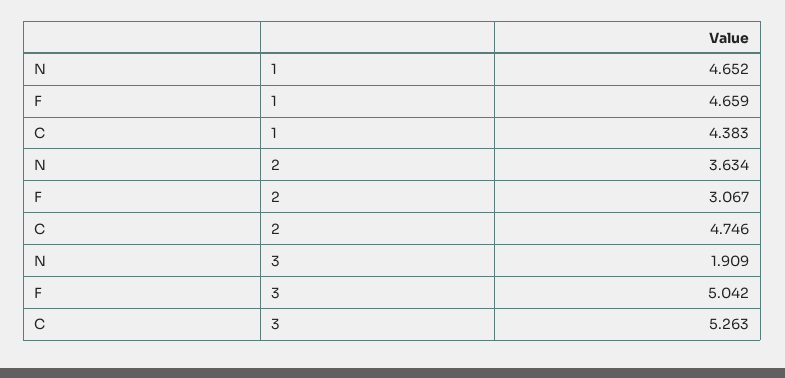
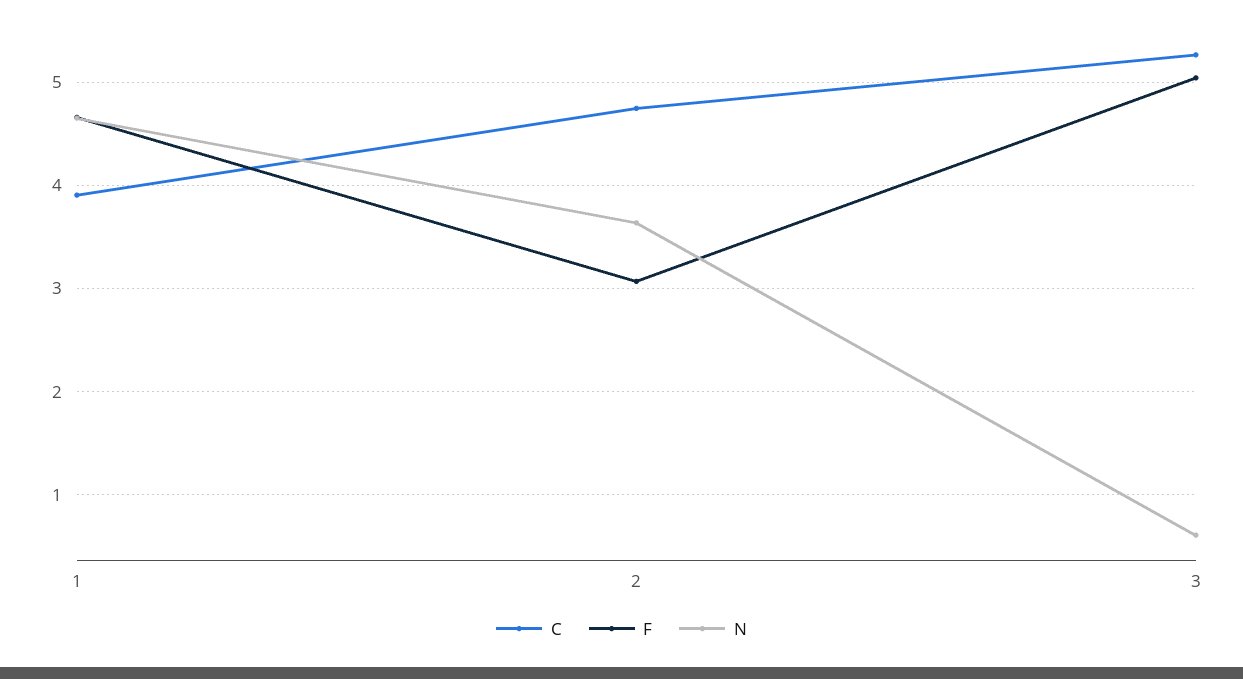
  {
    "N": {
      "1": 4.652,
      "2": 3.634,
-     "3": 1.909
+     "3": 0.6
    },
    "F": {
      "1": 4.659,
      "2": 3.067,
      "3": 5.042
    },
    "C": {
-     "1": 4.383,
+     "1": 3.9,
      "2": 4.746,
      "3": 5.263
    }
  }

